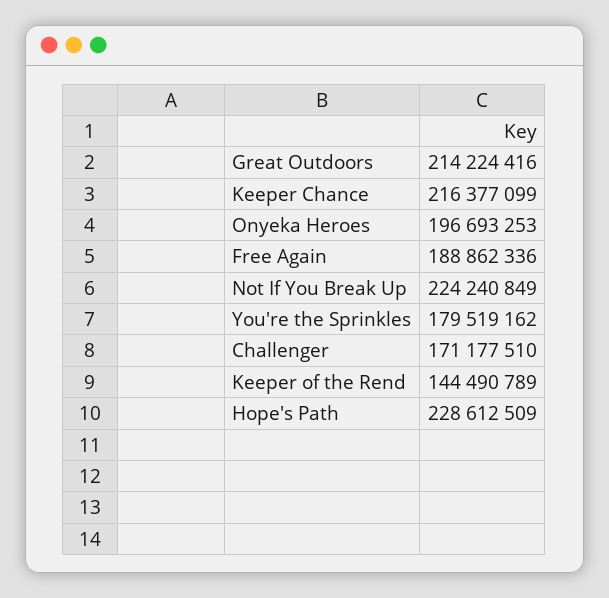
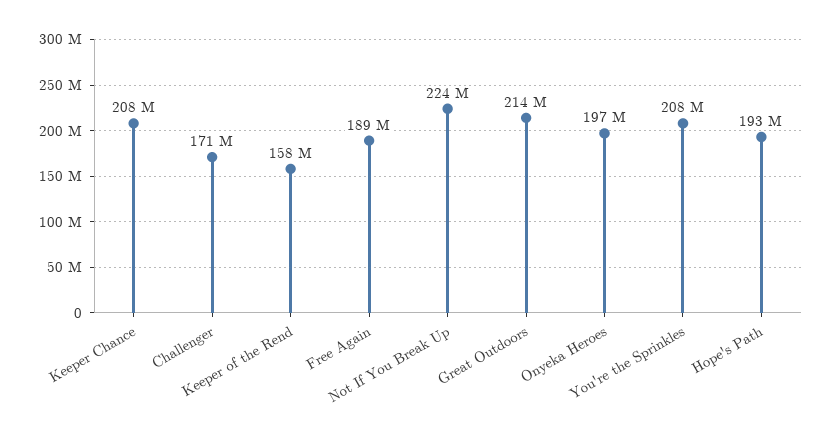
  {
    "Great Outdoors": 214224416,
-   "Keeper Chance": 216377099,
+   "Keeper Chance": 208000000,
    "Onyeka Heroes": 196693253,
    "Free Again": 188862336,
    "Not If You Break Up": 224240849,
-   "You're the Sprinkles": 179519162,
+   "You're the Sprinkles": 208000000,
    "Challenger": 171177510,
-   "Keeper of the Rend": 144490789,
+   "Keeper of the Rend": 158000000,
-   "Hope's Path": 228612509
+   "Hope's Path": 193000000
  }

